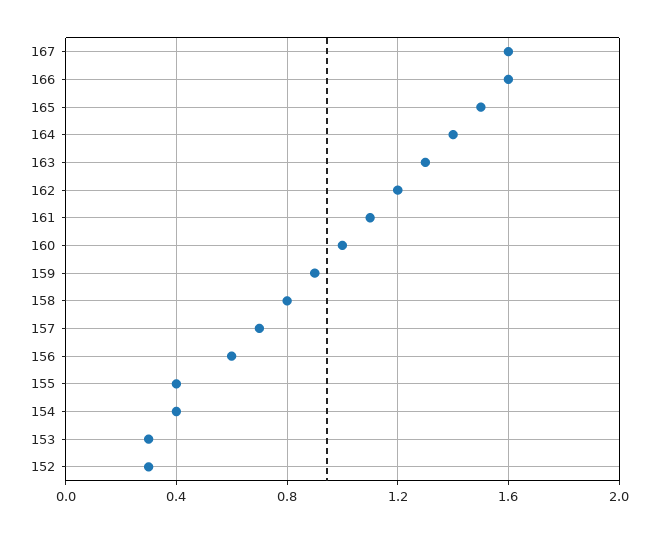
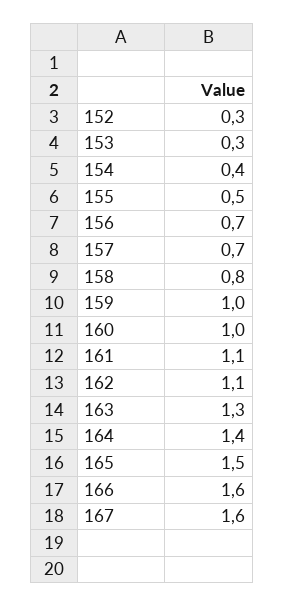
  {
    "167": 1.6,
    "166": 1.6,
    "165": 1.5,
    "164": 1.4,
    "163": 1.3,
-   "162": 1.2,
+   "162": 1.1,
    "161": 1.1,
    "160": 1,
-   "159": 0.9,
+   "159": 1,
    "158": 0.8,
    "157": 0.7,
-   "156": 0.6,
+   "156": 0.7,
-   "155": 0.4,
+   "155": 0.5,
    "154": 0.4,
    "153": 0.3,
    "152": 0.3
  }

